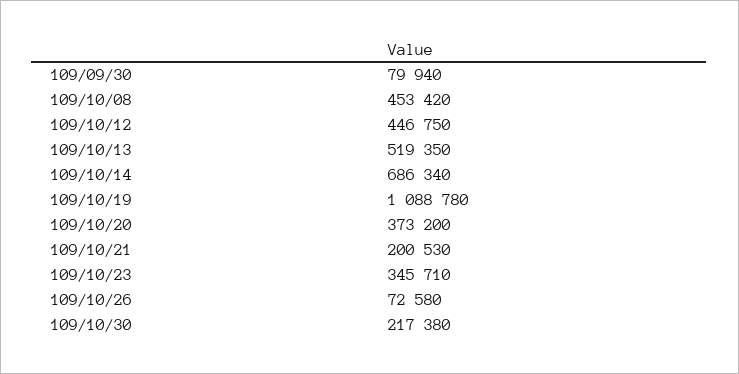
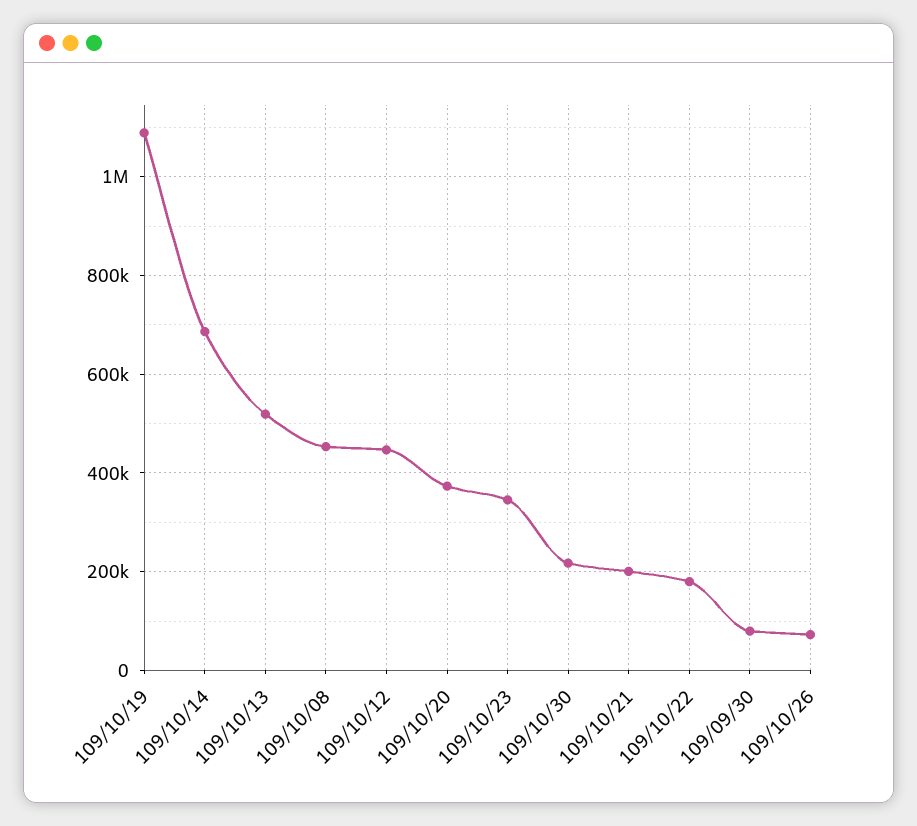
  {
    "109/09/30": 79940,
    "109/10/08": 453420,
    "109/10/12": 446750,
    "109/10/13": 519350,
    "109/10/14": 686340,
    "109/10/19": 1088780,
    "109/10/20": 373200,
    "109/10/21": 200530,
    "109/10/23": 345710,
    "109/10/26": 72580,
-   "109/10/30": 217380
+   "109/10/30": 217380,
+   "109/10/22": 180000
  }

